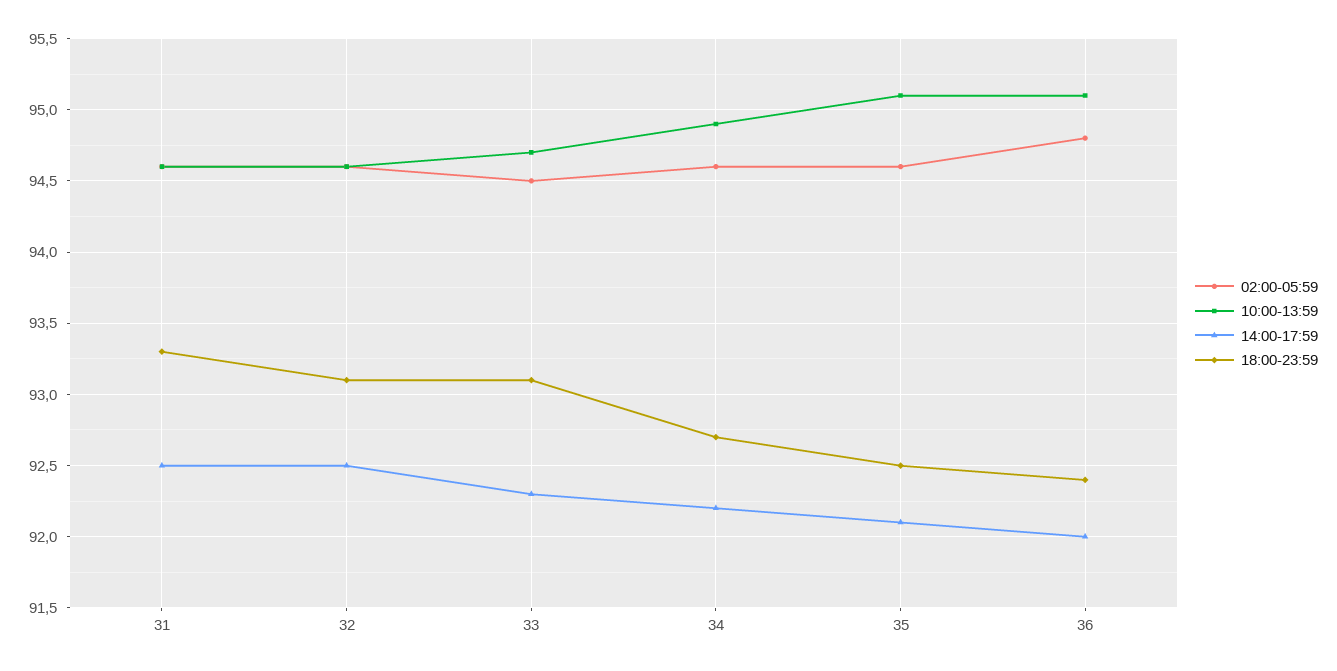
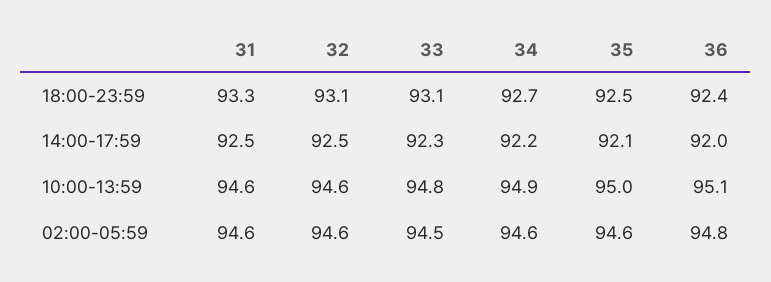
  {
    "02:00-05:59": {
      "31": 94.6,
      "32": 94.6,
      "33": 94.5,
      "34": 94.6,
      "35": 94.6,
      "36": 94.8
    },
    "10:00-13:59": {
      "31": 94.6,
      "32": 94.6,
-     "33": 94.7,
+     "33": 94.8,
      "34": 94.9,
-     "35": 95.1,
+     "35": 95,
      "36": 95.1
    },
    "14:00-17:59": {
      "31": 92.5,
      "32": 92.5,
      "33": 92.3,
      "34": 92.2,
      "35": 92.1,
      "36": 92
    },
    "18:00-23:59": {
      "31": 93.3,
      "32": 93.1,
      "33": 93.1,
      "34": 92.7,
      "35": 92.5,
      "36": 92.4
    }
  }

